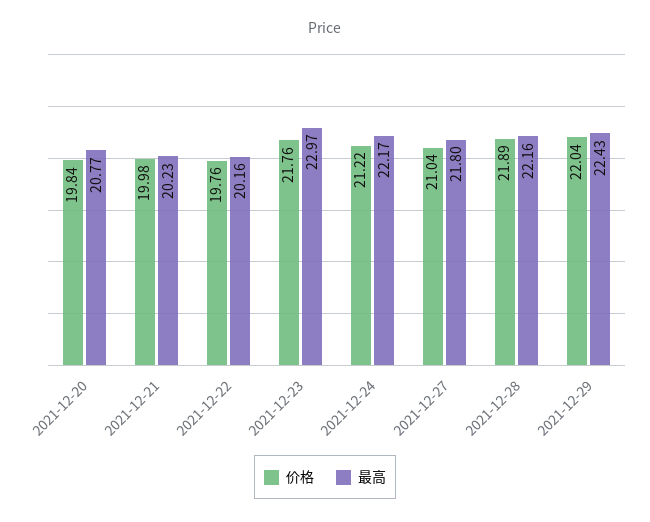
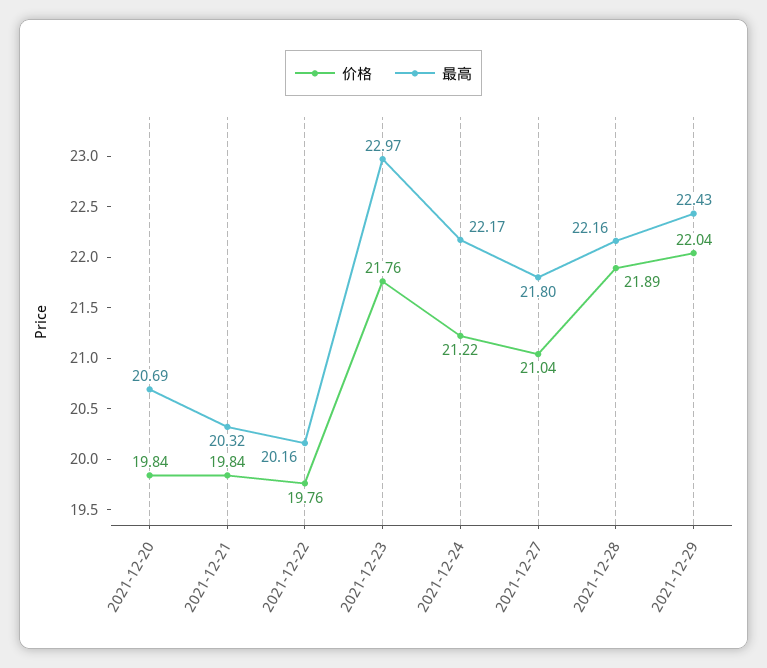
  {
    "价格": {
      "2021-12-20": 19.84,
-     "2021-12-21": 19.98,
+     "2021-12-21": 19.84,
      "2021-12-22": 19.76,
      "2021-12-23": 21.76,
      "2021-12-24": 21.22,
      "2021-12-27": 21.04,
      "2021-12-28": 21.89,
      "2021-12-29": 22.04
    },
    "最高": {
-     "2021-12-20": 20.77,
+     "2021-12-20": 20.69,
-     "2021-12-21": 20.23,
+     "2021-12-21": 20.32,
      "2021-12-22": 20.16,
      "2021-12-23": 22.97,
      "2021-12-24": 22.17,
      "2021-12-27": 21.8,
      "2021-12-28": 22.16,
      "2021-12-29": 22.43
    }
  }

